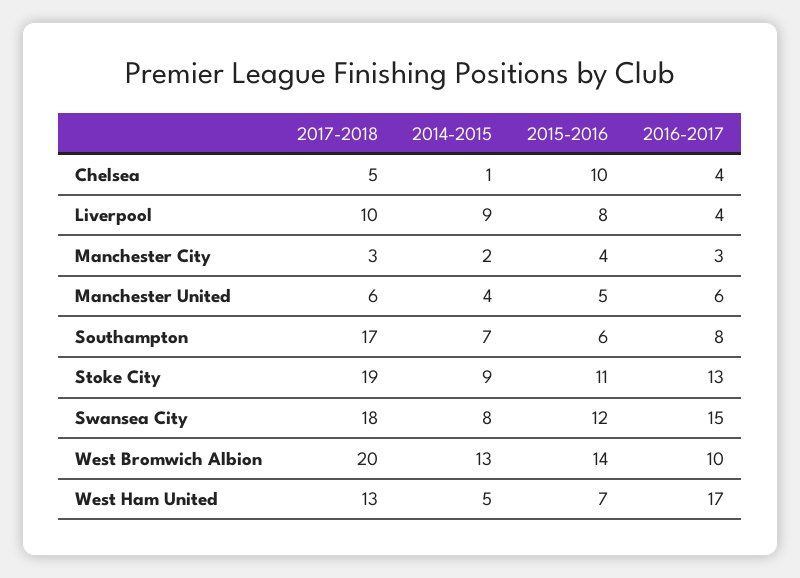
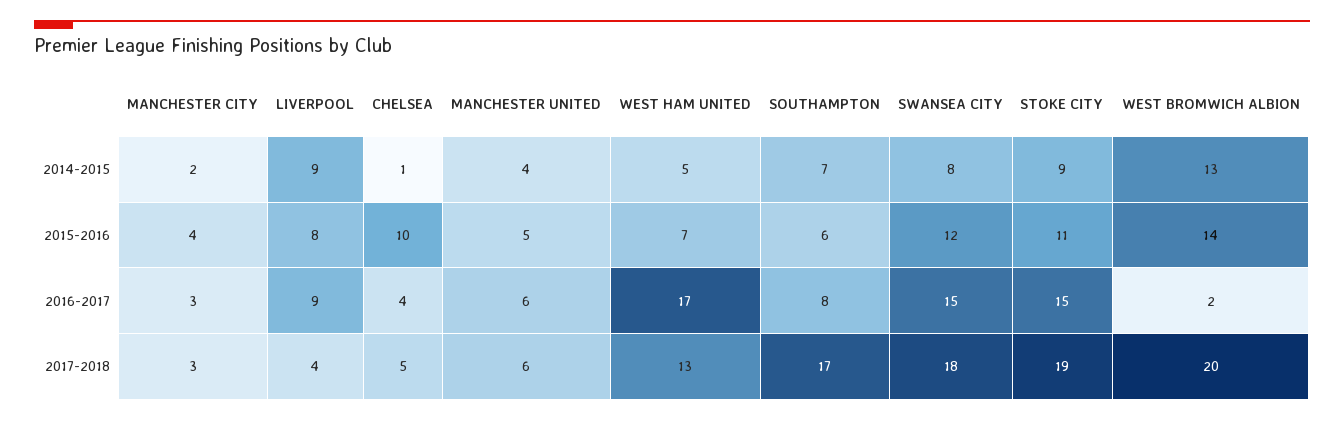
  {
    "2017-2018": {
      "Chelsea": 5,
-     "Liverpool": 10,
+     "Liverpool": 4,
      "Manchester City": 3,
      "Manchester United": 6,
      "Southampton": 17,
      "Stoke City": 19,
      "Swansea City": 18,
      "West Bromwich Albion": 20,
      "West Ham United": 13
    },
    "2014-2015": {
      "Chelsea": 1,
      "Liverpool": 9,
      "Manchester City": 2,
      "Manchester United": 4,
      "Southampton": 7,
      "Stoke City": 9,
      "Swansea City": 8,
      "West Bromwich Albion": 13,
      "West Ham United": 5
    },
    "2015-2016": {
      "Chelsea": 10,
      "Liverpool": 8,
      "Manchester City": 4,
      "Manchester United": 5,
      "Southampton": 6,
      "Stoke City": 11,
      "Swansea City": 12,
      "West Bromwich Albion": 14,
      "West Ham United": 7
    },
    "2016-2017": {
      "Chelsea": 4,
-     "Liverpool": 4,
+     "Liverpool": 9,
      "Manchester City": 3,
      "Manchester United": 6,
      "Southampton": 8,
-     "Stoke City": 13,
+     "Stoke City": 15,
      "Swansea City": 15,
-     "West Bromwich Albion": 10,
+     "West Bromwich Albion": 2,
      "West Ham United": 17
    }
  }

